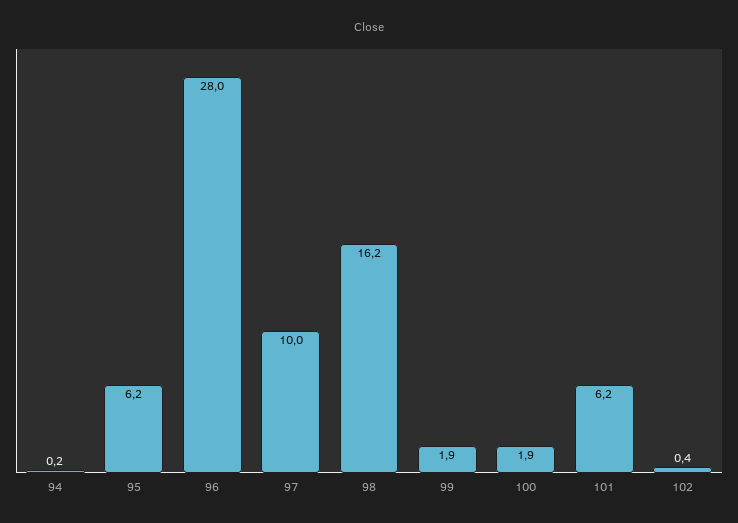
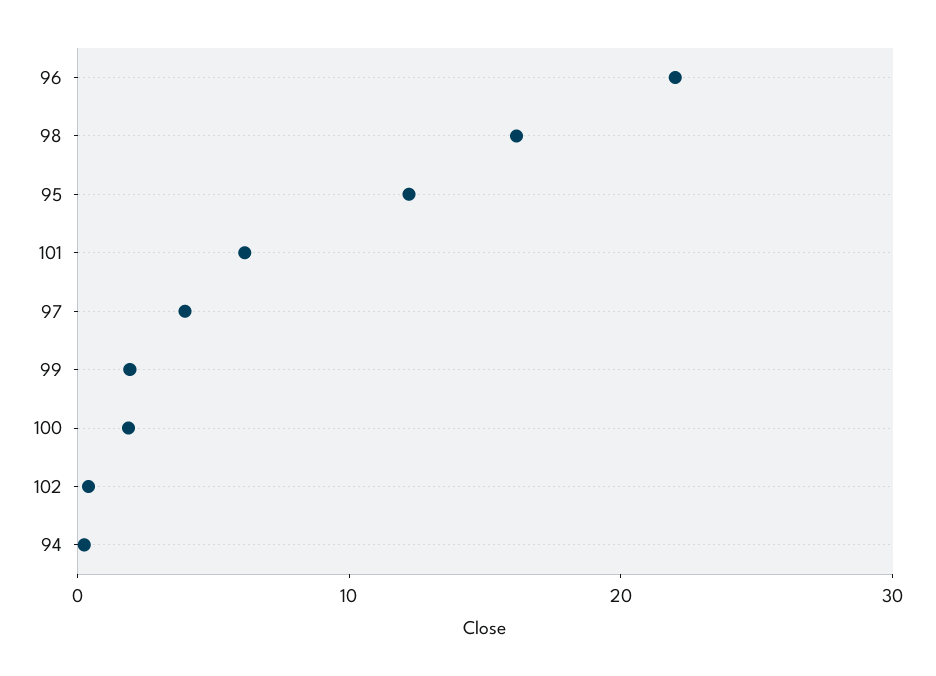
  {
    "94": 0.2,
-   "95": 6.2,
+   "95": 12,
-   "96": 28,
+   "96": 22,
-   "97": 10,
+   "97": 4,
    "98": 16.2,
    "99": 1.9,
    "100": 1.9,
    "101": 6.2,
    "102": 0.4
  }

